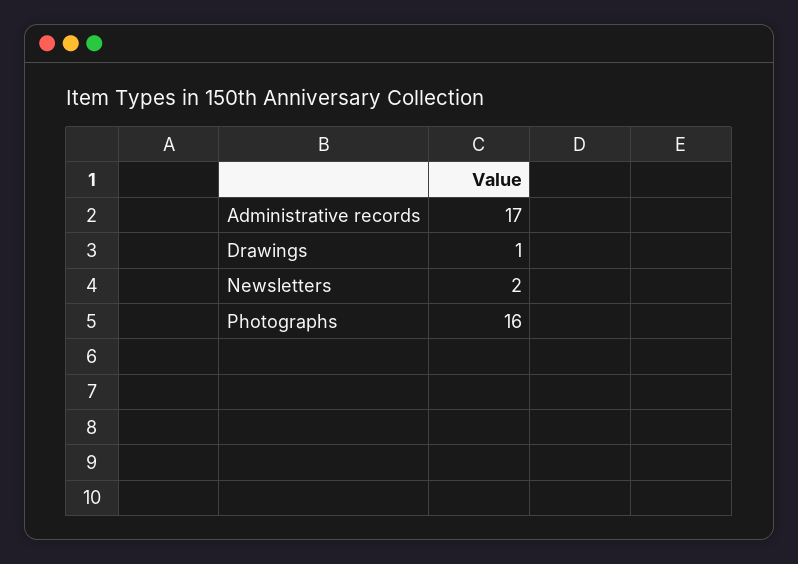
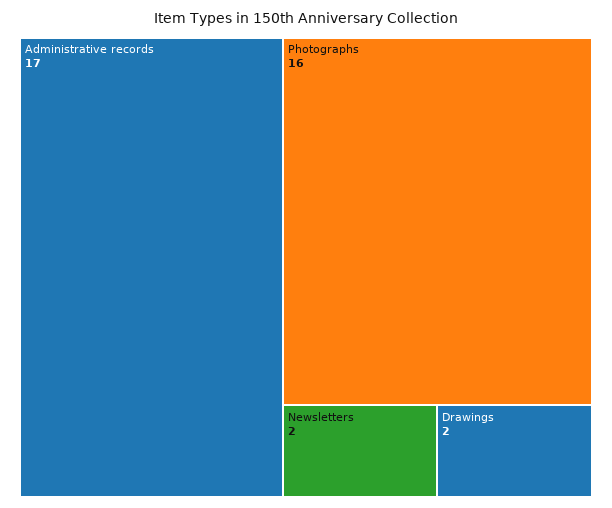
  {
    "Administrative records": 17,
-   "Drawings": 1,
+   "Drawings": 2,
    "Newsletters": 2,
    "Photographs": 16
  }

